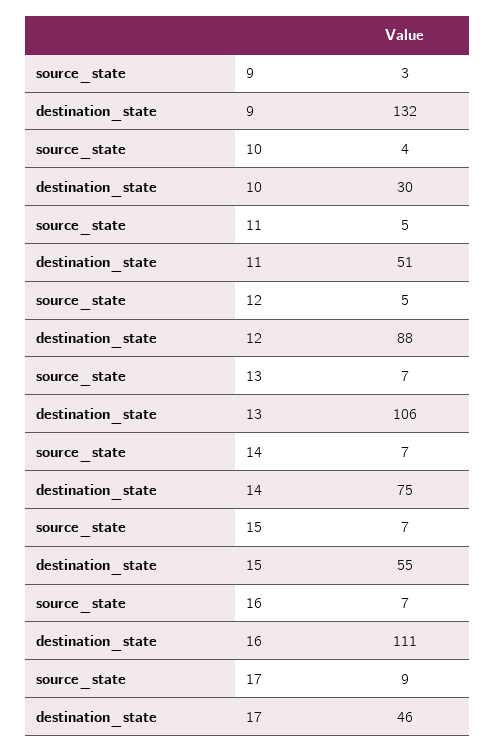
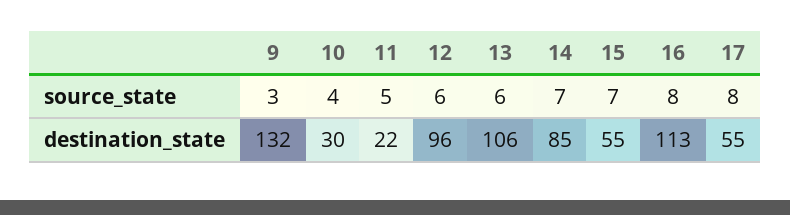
  {
    "source_state": {
      "9": 3,
      "10": 4,
      "11": 5,
-     "12": 5,
+     "12": 6,
-     "13": 7,
+     "13": 6,
      "14": 7,
      "15": 7,
-     "16": 7,
+     "16": 8,
-     "17": 9
+     "17": 8
    },
    "destination_state": {
      "9": 132,
      "10": 30,
-     "11": 51,
+     "11": 22,
-     "12": 88,
+     "12": 96,
      "13": 106,
-     "14": 75,
+     "14": 85,
      "15": 55,
-     "16": 111,
+     "16": 113,
-     "17": 46
+     "17": 55
    }
  }

